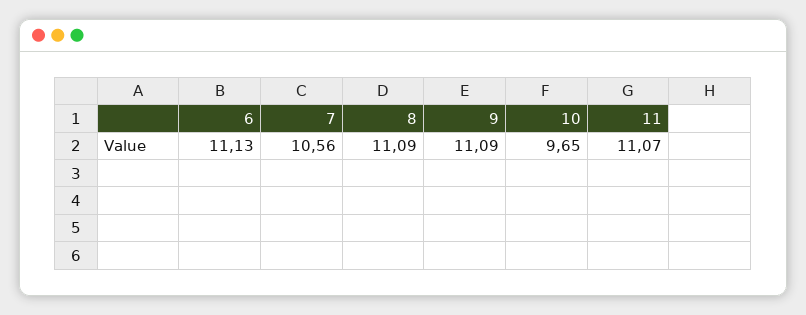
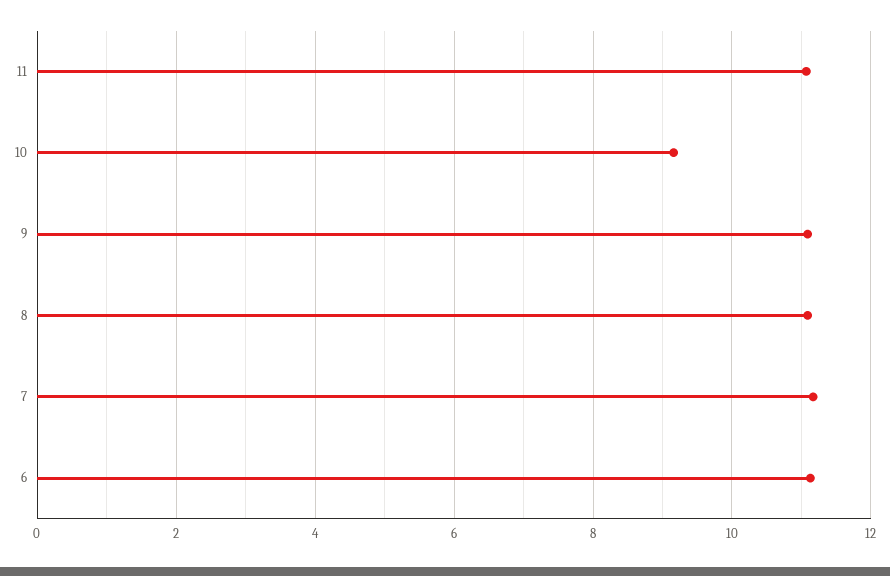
  {
    "6": 11.13,
-   "7": 10.56,
+   "7": 11.2,
    "8": 11.09,
    "9": 11.09,
-   "10": 9.65,
+   "10": 9.2,
    "11": 11.07
  }

